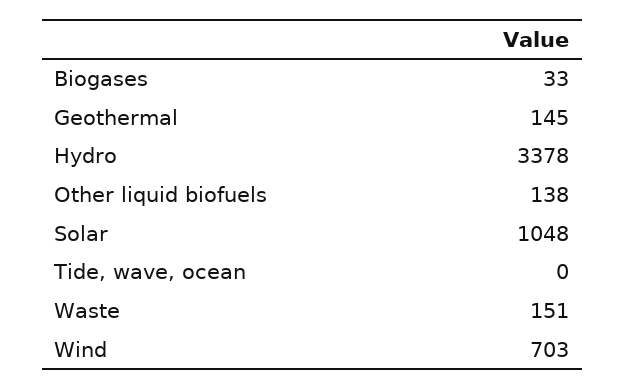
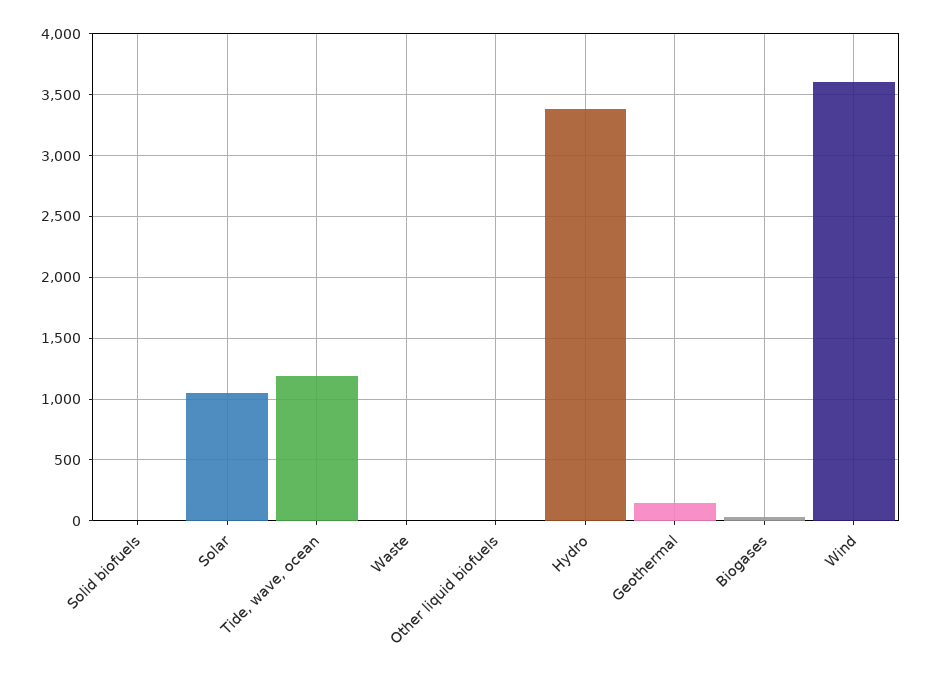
  {
    "Biogases": 33,
    "Geothermal": 145,
    "Hydro": 3378,
-   "Other liquid biofuels": 138,
+   "Other liquid biofuels": 0,
    "Solar": 1048,
-   "Tide, wave, ocean": 0,
+   "Tide, wave, ocean": 1200,
-   "Waste": 151,
+   "Waste": 0,
-   "Wind": 703
+   "Wind": 3600,
+   "Solid biofuels": 0
  }

